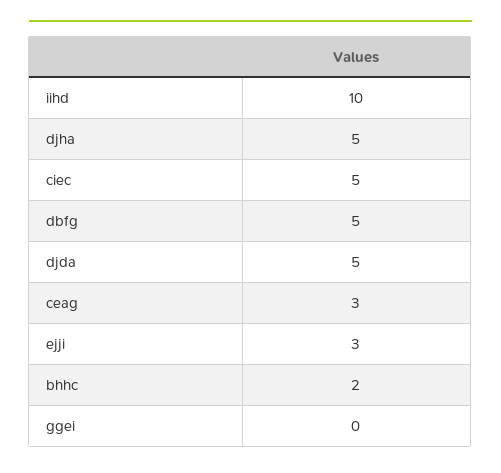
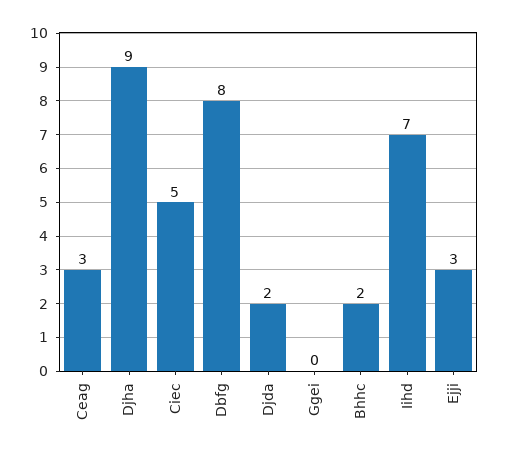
  {
-   "iihd": 10,
+   "iihd": 7,
-   "djha": 5,
+   "djha": 9,
    "ciec": 5,
-   "dbfg": 5,
+   "dbfg": 8,
-   "djda": 5,
+   "djda": 2,
    "ceag": 3,
    "ejji": 3,
    "bhhc": 2,
    "ggei": 0
  }

